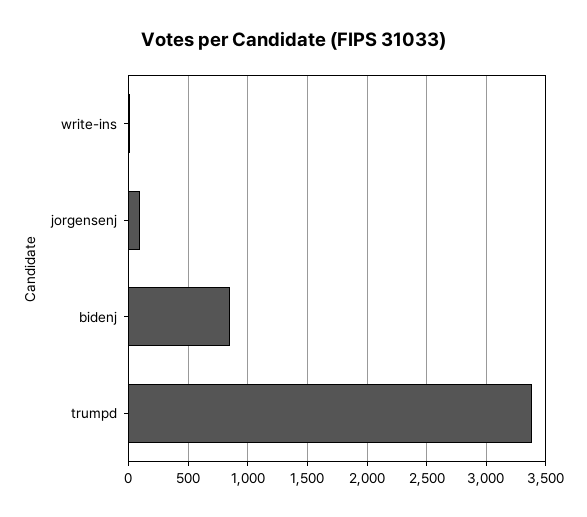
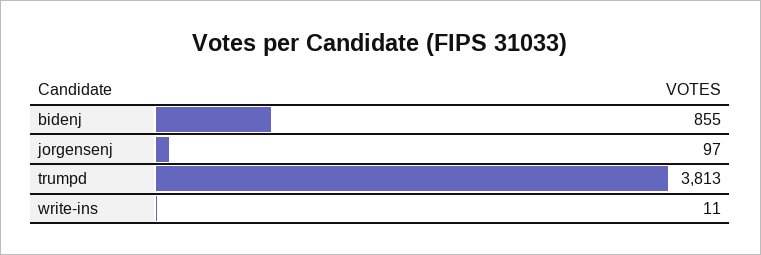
  {
    "write-ins": 11,
    "jorgensenj": 97,
    "bidenj": 855,
-   "trumpd": 3400
+   "trumpd": 3813
  }

